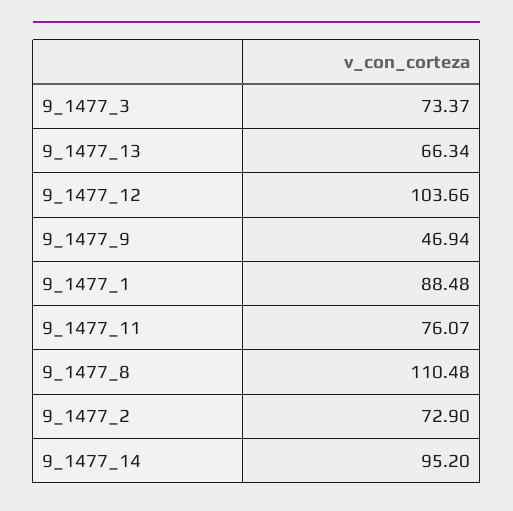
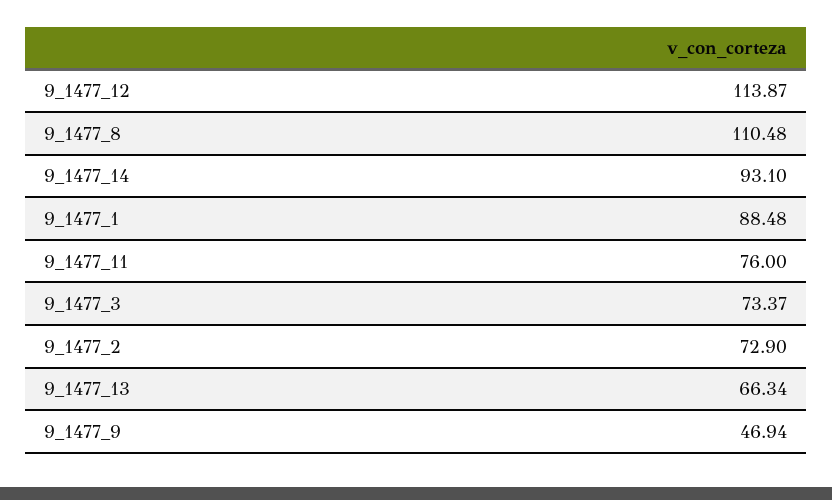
  {
    "9_1477_3": 73.37,
    "9_1477_13": 66.34,
-   "9_1477_12": 103.66,
+   "9_1477_12": 113.87,
    "9_1477_9": 46.94,
    "9_1477_1": 88.48,
-   "9_1477_11": 76.07,
+   "9_1477_11": 76,
    "9_1477_8": 110.48,
    "9_1477_2": 72.9,
-   "9_1477_14": 95.2
+   "9_1477_14": 93.1
  }

